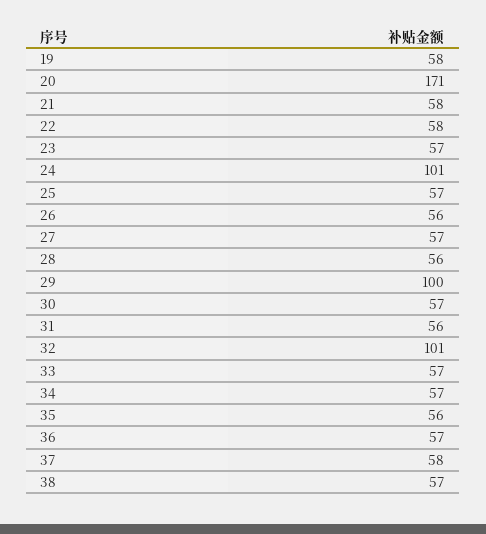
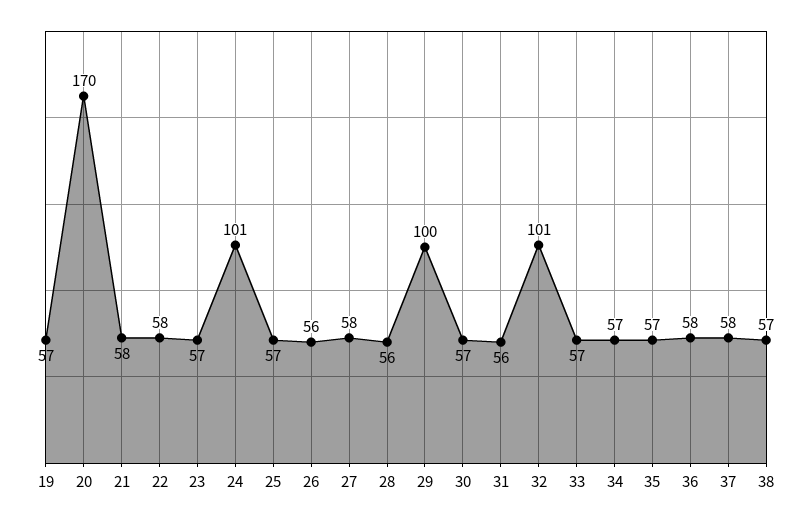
  {
-   "19": 58,
+   "19": 57,
-   "20": 171,
+   "20": 170,
    "21": 58,
    "22": 58,
    "23": 57,
    "24": 101,
    "25": 57,
    "26": 56,
-   "27": 57,
+   "27": 58,
    "28": 56,
    "29": 100,
    "30": 57,
    "31": 56,
    "32": 101,
    "33": 57,
    "34": 57,
-   "35": 56,
+   "35": 57,
-   "36": 57,
+   "36": 58,
    "37": 58,
    "38": 57
  }

